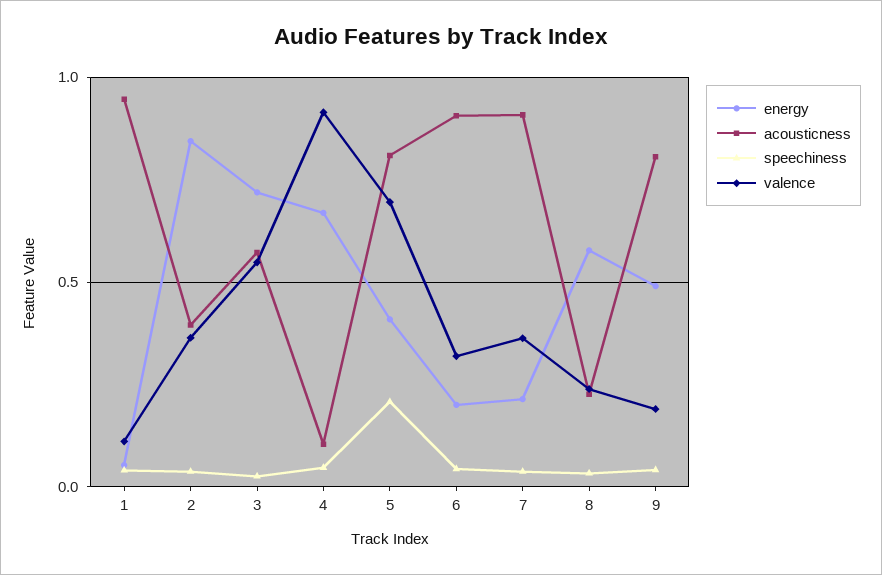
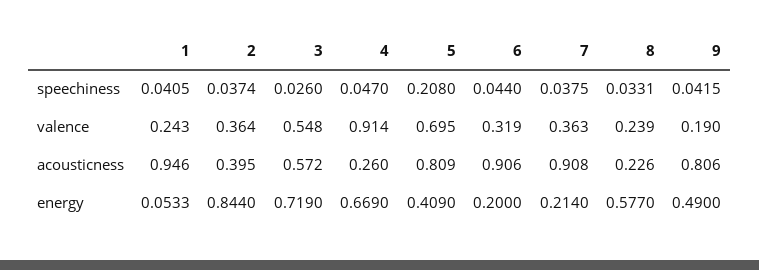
  {
    "energy": {
      "1": 0.0533,
      "2": 0.844,
      "3": 0.719,
      "4": 0.669,
      "5": 0.409,
      "6": 0.2,
      "7": 0.214,
      "8": 0.577,
      "9": 0.49
    },
    "acousticness": {
      "1": 0.946,
      "2": 0.395,
      "3": 0.572,
-     "4": 0.1,
+     "4": 0.26,
      "5": 0.809,
      "6": 0.906,
      "7": 0.908,
      "8": 0.226,
      "9": 0.806
    },
    "speechiness": {
      "1": 0.0405,
      "2": 0.0374,
      "3": 0.026,
      "4": 0.047,
      "5": 0.208,
      "6": 0.044,
      "7": 0.0375,
      "8": 0.0331,
      "9": 0.0415
    },
    "valence": {
-     "1": 0.1,
+     "1": 0.243,
      "2": 0.364,
      "3": 0.548,
      "4": 0.914,
      "5": 0.695,
      "6": 0.319,
      "7": 0.363,
      "8": 0.239,
      "9": 0.19
    }
  }

